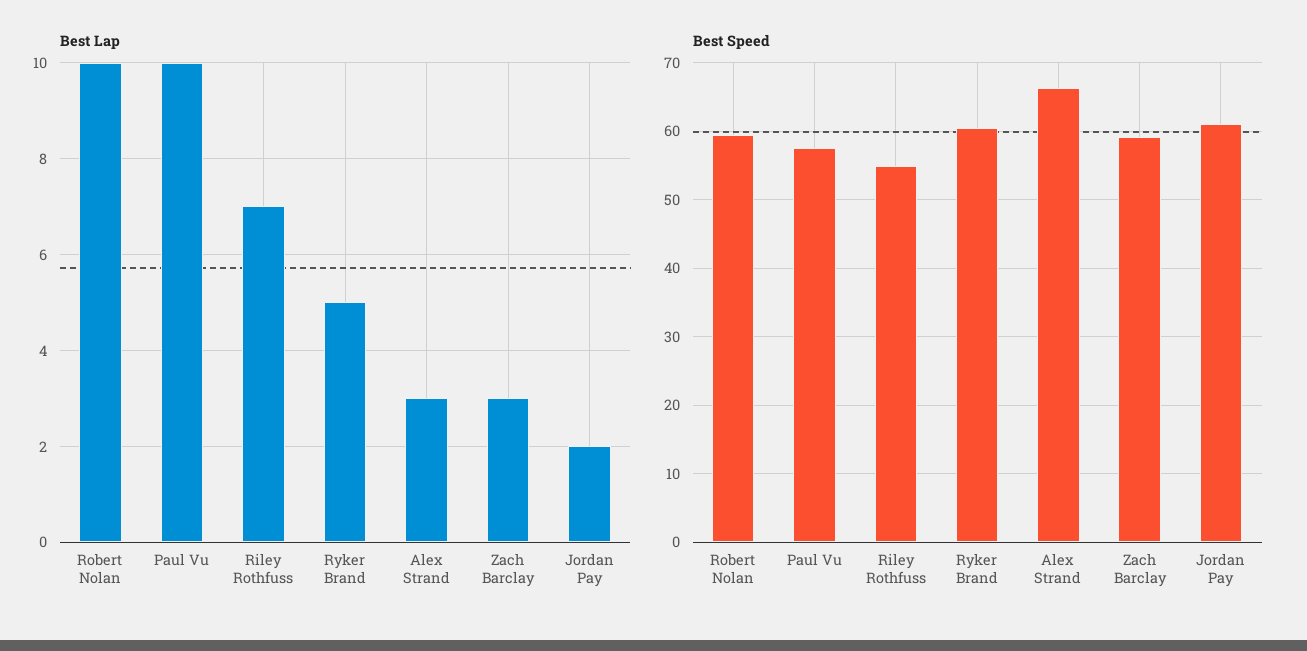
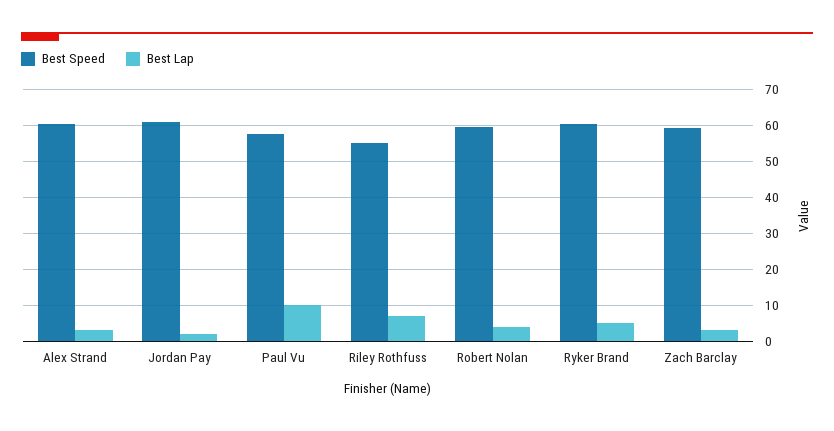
  {
    "Best Lap": {
-     "Robert Nolan": 10,
+     "Robert Nolan": 4,
      "Paul Vu": 10,
      "Riley Rothfuss": 7,
      "Ryker Brand": 5,
      "Alex Strand": 3,
      "Zach Barclay": 3,
      "Jordan Pay": 2
    },
    "Best Speed": {
      "Robert Nolan": 59,
      "Paul Vu": 58,
      "Riley Rothfuss": 55,
      "Ryker Brand": 60,
-     "Alex Strand": 66,
+     "Alex Strand": 60,
      "Zach Barclay": 59,
      "Jordan Pay": 61
    }
  }

